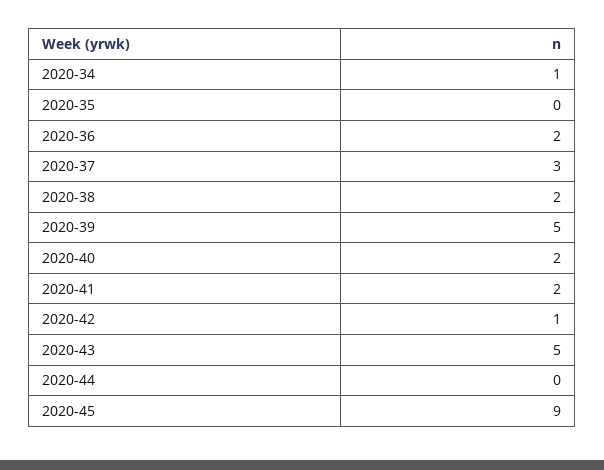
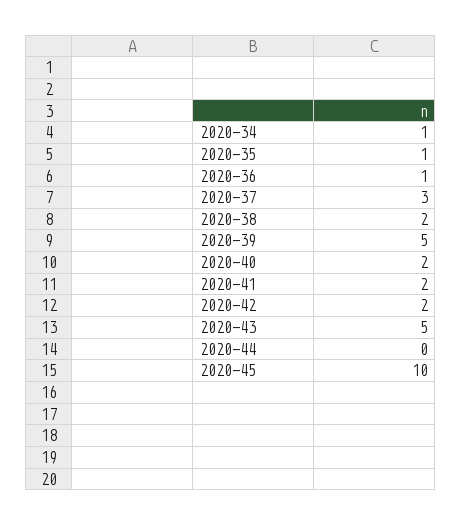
  {
    "2020-34": 1,
-   "2020-35": 0,
+   "2020-35": 1,
-   "2020-36": 2,
+   "2020-36": 1,
    "2020-37": 3,
    "2020-38": 2,
    "2020-39": 5,
    "2020-40": 2,
    "2020-41": 2,
-   "2020-42": 1,
+   "2020-42": 2,
    "2020-43": 5,
    "2020-44": 0,
-   "2020-45": 9
+   "2020-45": 10
  }

